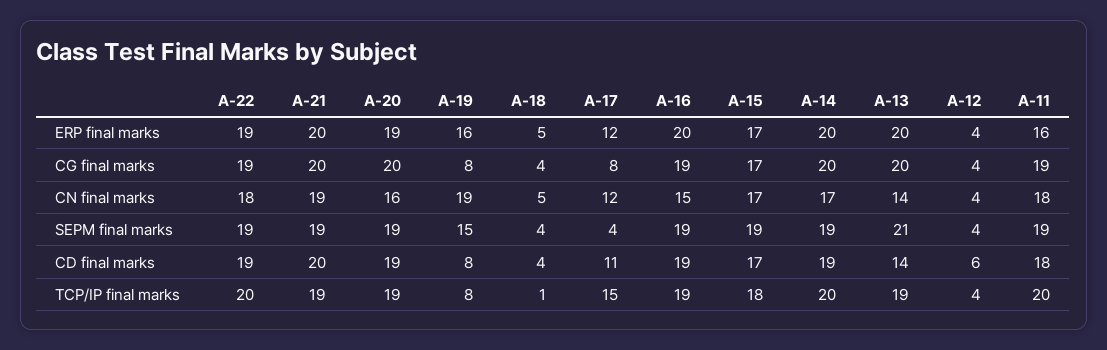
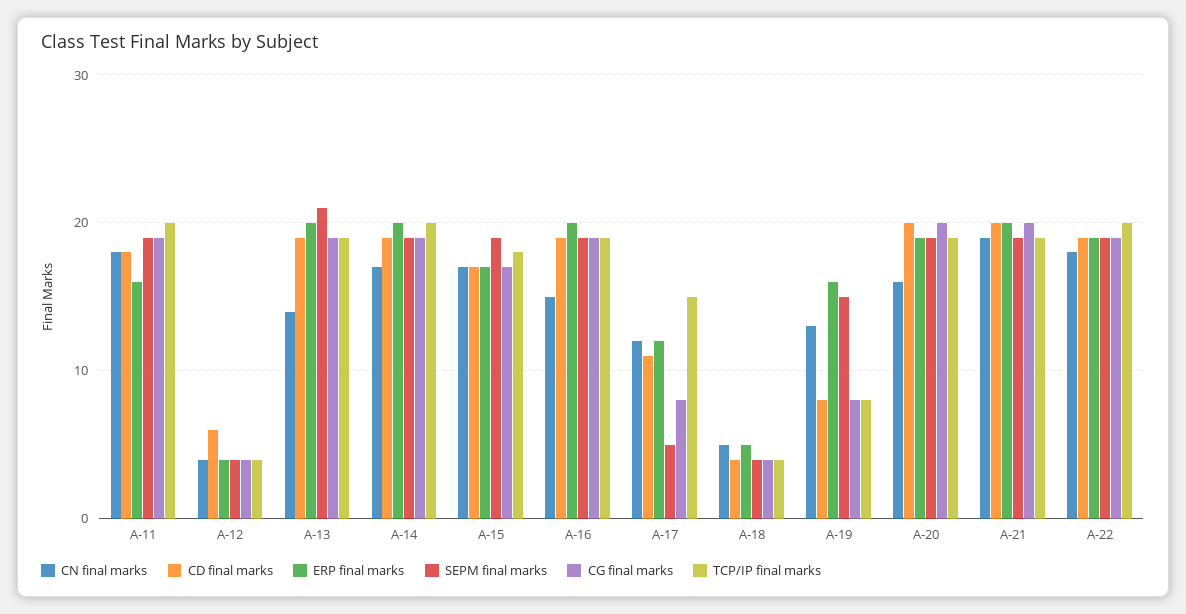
  {
    "ERP final marks": {
      "A-22": 19,
      "A-21": 20,
      "A-20": 19,
      "A-19": 16,
      "A-18": 5,
      "A-17": 12,
      "A-16": 20,
      "A-15": 17,
      "A-14": 20,
      "A-13": 20,
      "A-12": 4,
      "A-11": 16
    },
    "CG final marks": {
      "A-22": 19,
      "A-21": 20,
      "A-20": 20,
      "A-19": 8,
      "A-18": 4,
      "A-17": 8,
      "A-16": 19,
      "A-15": 17,
-     "A-14": 20,
+     "A-14": 19,
-     "A-13": 20,
+     "A-13": 19,
      "A-12": 4,
      "A-11": 19
    },
    "CN final marks": {
      "A-22": 18,
      "A-21": 19,
      "A-20": 16,
-     "A-19": 19,
+     "A-19": 13,
      "A-18": 5,
      "A-17": 12,
      "A-16": 15,
      "A-15": 17,
      "A-14": 17,
      "A-13": 14,
      "A-12": 4,
      "A-11": 18
    },
    "SEPM final marks": {
      "A-22": 19,
      "A-21": 19,
      "A-20": 19,
      "A-19": 15,
      "A-18": 4,
-     "A-17": 4,
+     "A-17": 5,
      "A-16": 19,
      "A-15": 19,
      "A-14": 19,
      "A-13": 21,
      "A-12": 4,
      "A-11": 19
    },
    "CD final marks": {
      "A-22": 19,
      "A-21": 20,
-     "A-20": 19,
+     "A-20": 20,
      "A-19": 8,
      "A-18": 4,
      "A-17": 11,
      "A-16": 19,
      "A-15": 17,
      "A-14": 19,
-     "A-13": 14,
+     "A-13": 19,
      "A-12": 6,
      "A-11": 18
    },
    "TCP/IP final marks": {
      "A-22": 20,
      "A-21": 19,
      "A-20": 19,
      "A-19": 8,
-     "A-18": 1,
+     "A-18": 4,
      "A-17": 15,
      "A-16": 19,
      "A-15": 18,
      "A-14": 20,
      "A-13": 19,
      "A-12": 4,
      "A-11": 20
    }
  }

